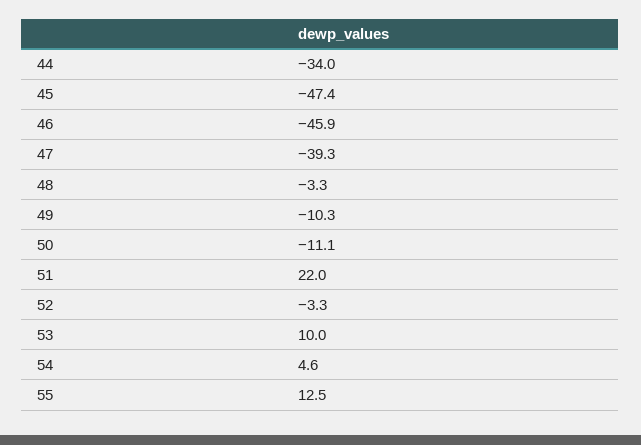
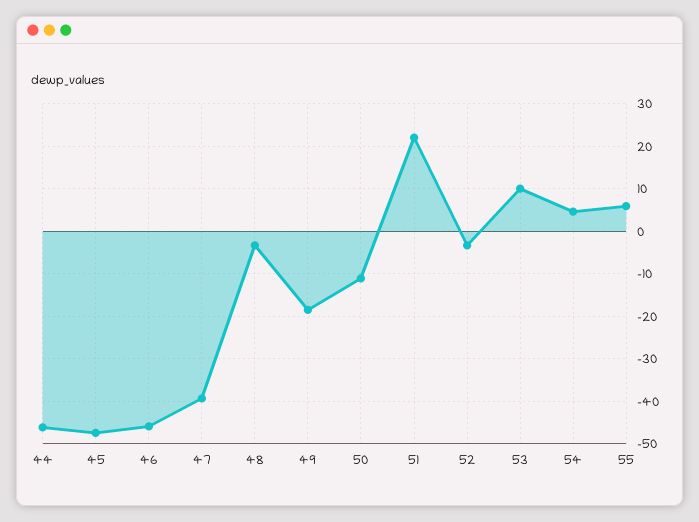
  {
-   "44": -34,
+   "44": -46,
    "45": -47.4,
    "46": -45.9,
    "47": -39.3,
    "48": -3.3,
-   "49": -10.3,
+   "49": -18,
    "50": -11.1,
    "51": 22,
    "52": -3.3,
    "53": 10,
    "54": 4.6,
-   "55": 12.5
+   "55": 6
  }

